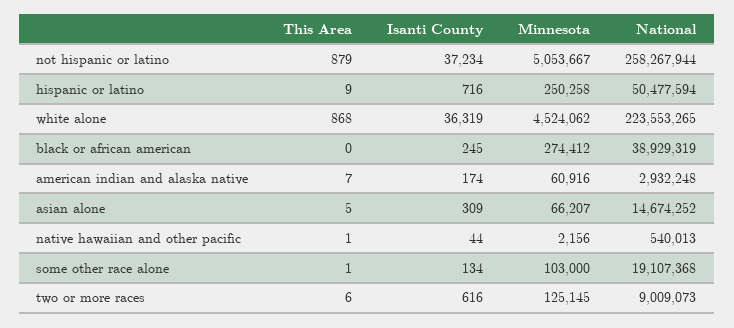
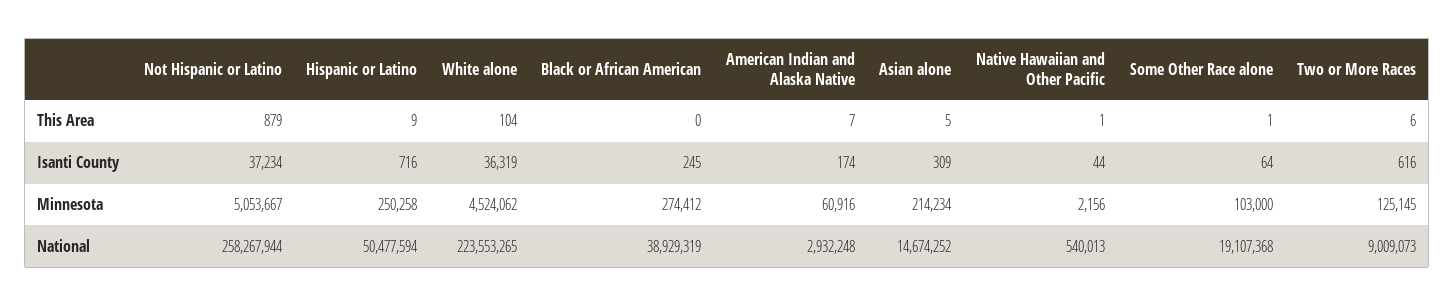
  {
    "This Area": {
      "not hispanic or latino": 879,
      "hispanic or latino": 9,
-     "white alone": 868,
+     "white alone": 104,
      "black or african american": 0,
      "american indian and alaska native": 7,
      "asian alone": 5,
      "native hawaiian and other pacific": 1,
      "some other race alone": 1,
      "two or more races": 6
    },
    "Isanti County": {
      "not hispanic or latino": 37234,
      "hispanic or latino": 716,
      "white alone": 36319,
      "black or african american": 245,
      "american indian and alaska native": 174,
      "asian alone": 309,
      "native hawaiian and other pacific": 44,
-     "some other race alone": 134,
+     "some other race alone": 64,
      "two or more races": 616
    },
    "Minnesota": {
      "not hispanic or latino": 5053667,
      "hispanic or latino": 250258,
      "white alone": 4524062,
      "black or african american": 274412,
      "american indian and alaska native": 60916,
-     "asian alone": 66207,
+     "asian alone": 214234,
      "native hawaiian and other pacific": 2156,
      "some other race alone": 103000,
      "two or more races": 125145
    },
    "National": {
      "not hispanic or latino": 258267944,
      "hispanic or latino": 50477594,
      "white alone": 223553265,
      "black or african american": 38929319,
      "american indian and alaska native": 2932248,
      "asian alone": 14674252,
      "native hawaiian and other pacific": 540013,
      "some other race alone": 19107368,
      "two or more races": 9009073
    }
  }

